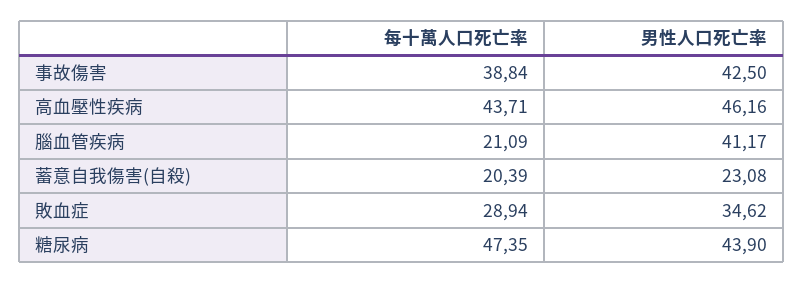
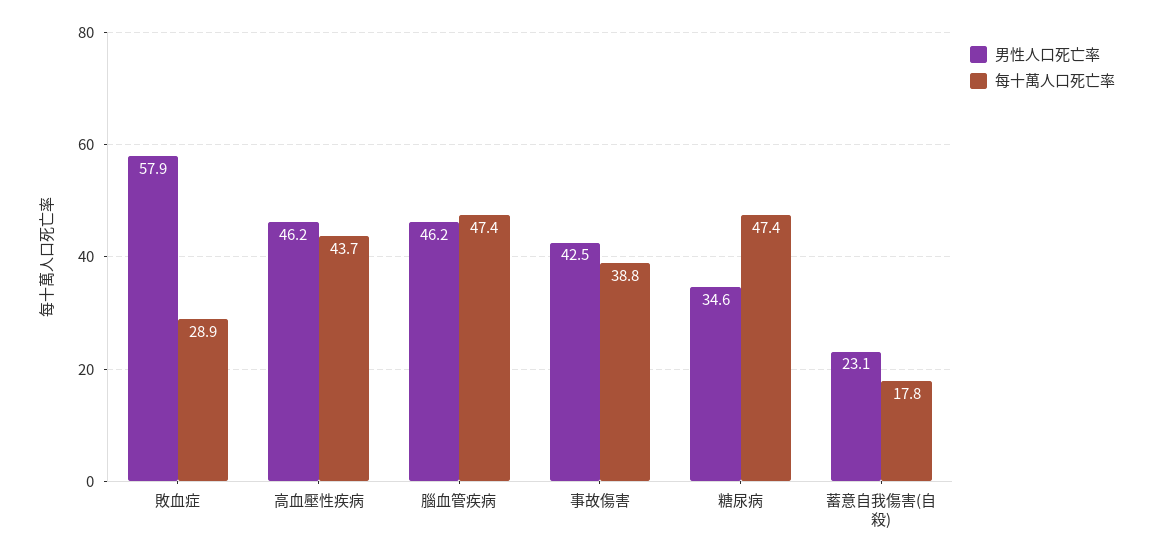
  {
    "每十萬人口死亡率": {
      "事故傷害": 38.84,
      "高血壓性疾病": 43.71,
-     "腦血管疾病": 21.09,
+     "腦血管疾病": 47.4,
-     "蓄意自我傷害(自殺)": 20.39,
+     "蓄意自我傷害(自殺)": 17.8,
      "敗血症": 28.94,
      "糖尿病": 47.35
    },
    "男性人口死亡率": {
      "事故傷害": 42.5,
      "高血壓性疾病": 46.16,
-     "腦血管疾病": 41.17,
+     "腦血管疾病": 46.2,
      "蓄意自我傷害(自殺)": 23.08,
-     "敗血症": 34.62,
+     "敗血症": 57.9,
-     "糖尿病": 43.9
+     "糖尿病": 34.6
    }
  }

